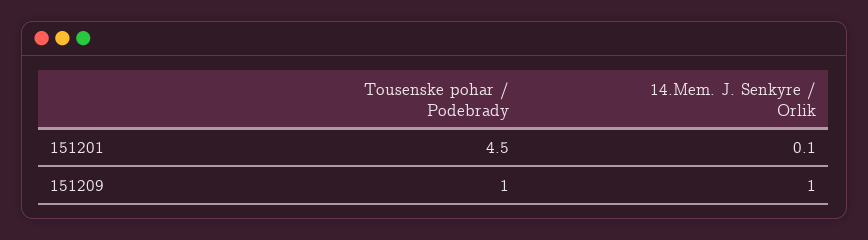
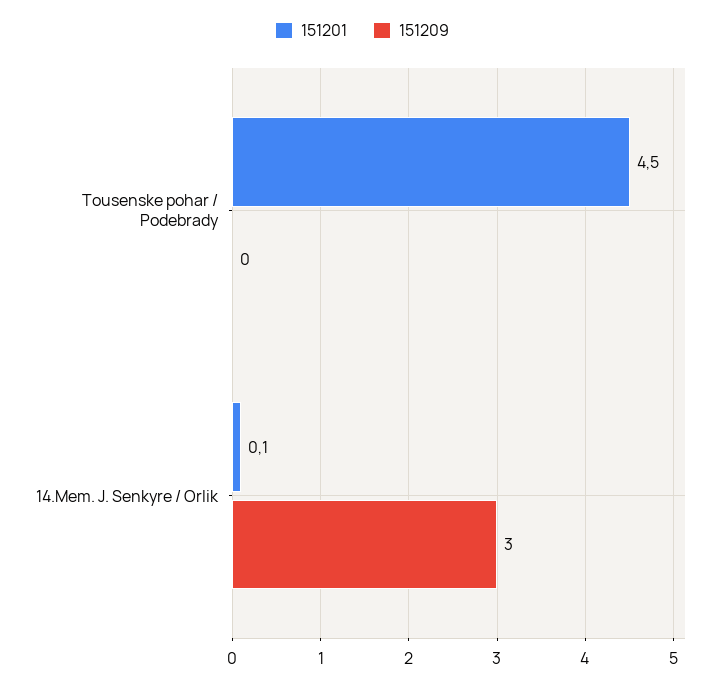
  {
    "151201": {
      "Tousenske pohar / Podebrady": 4.5,
      "14.Mem. J. Senkyre / Orlik": 0.1
    },
    "151209": {
-     "Tousenske pohar / Podebrady": 1,
+     "Tousenske pohar / Podebrady": 0,
-     "14.Mem. J. Senkyre / Orlik": 1
+     "14.Mem. J. Senkyre / Orlik": 3
    }
  }

